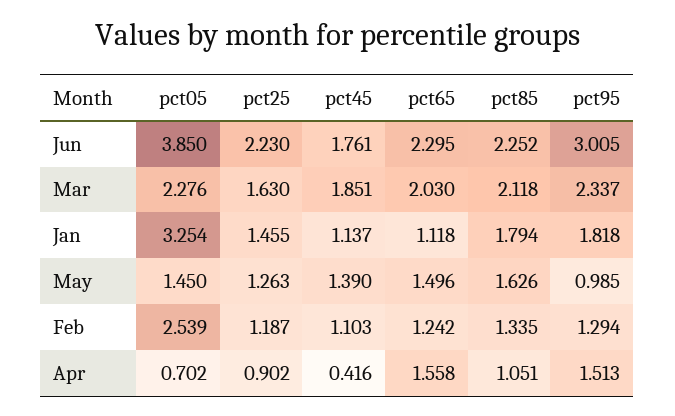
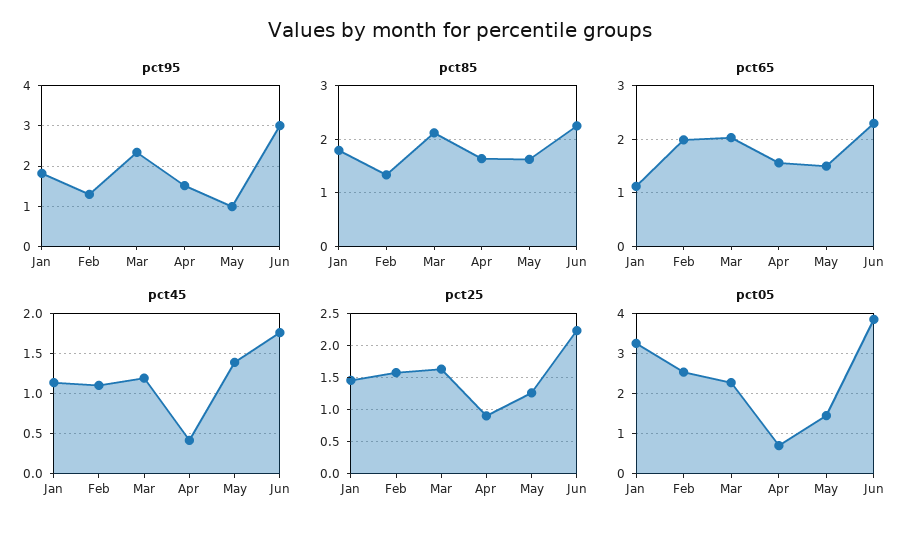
  {
    "pct05": {
      "Jun": 3.85,
      "Mar": 2.276,
      "Jan": 3.254,
      "May": 1.45,
      "Feb": 2.539,
      "Apr": 0.702
    },
    "pct25": {
      "Jun": 2.23,
      "Mar": 1.63,
      "Jan": 1.455,
      "May": 1.263,
-     "Feb": 1.187,
+     "Feb": 1.6,
      "Apr": 0.902
    },
    "pct45": {
      "Jun": 1.761,
-     "Mar": 1.851,
+     "Mar": 1.2,
      "Jan": 1.137,
      "May": 1.39,
      "Feb": 1.103,
      "Apr": 0.416
    },
    "pct65": {
      "Jun": 2.295,
      "Mar": 2.03,
      "Jan": 1.118,
      "May": 1.496,
-     "Feb": 1.242,
+     "Feb": 2,
      "Apr": 1.558
    },
    "pct85": {
      "Jun": 2.252,
      "Mar": 2.118,
      "Jan": 1.794,
      "May": 1.626,
      "Feb": 1.335,
-     "Apr": 1.051
+     "Apr": 1.6
    },
    "pct95": {
      "Jun": 3.005,
      "Mar": 2.337,
      "Jan": 1.818,
      "May": 0.985,
      "Feb": 1.294,
      "Apr": 1.513
    }
  }

